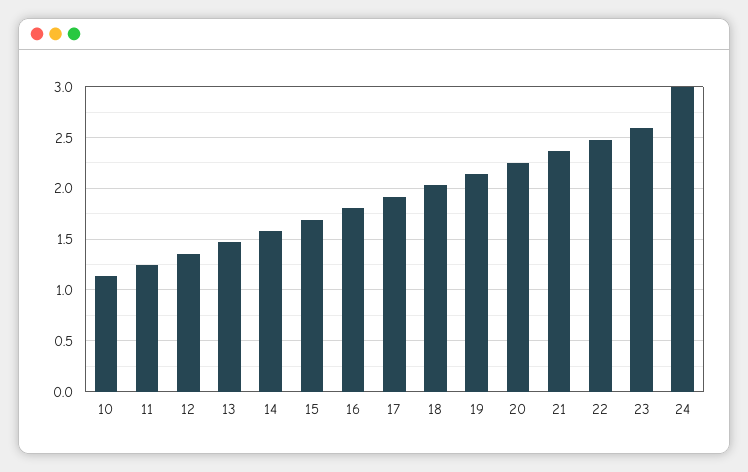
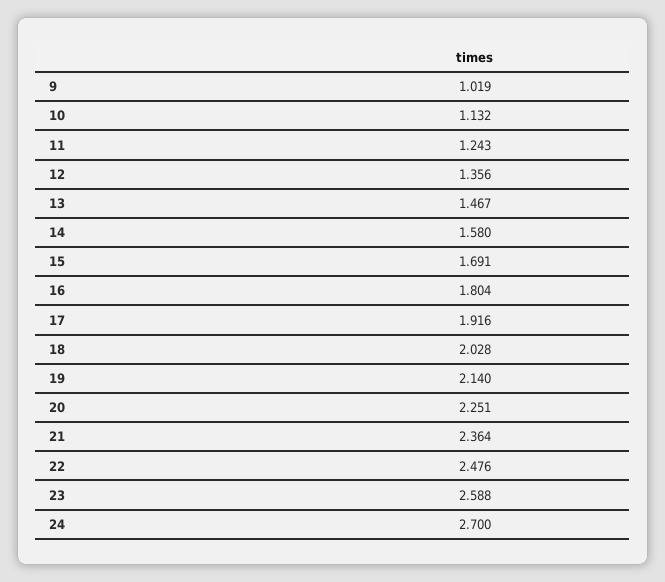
  {
    "10": 1.132,
    "11": 1.243,
    "12": 1.356,
    "13": 1.467,
    "14": 1.58,
    "15": 1.691,
    "16": 1.804,
    "17": 1.916,
    "18": 2.028,
    "19": 2.14,
    "20": 2.251,
    "21": 2.364,
    "22": 2.476,
    "23": 2.588,
-   "24": 3
+   "24": 2.7,
+   "9": 1.019
  }

